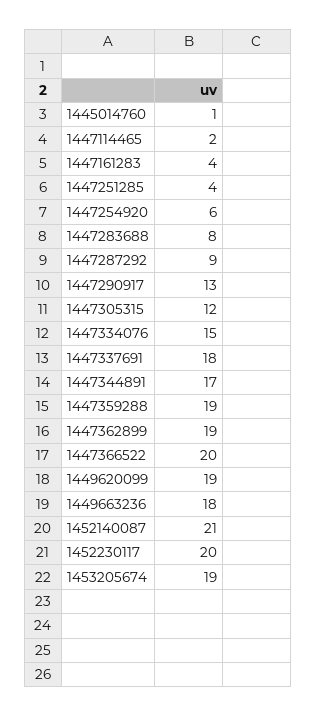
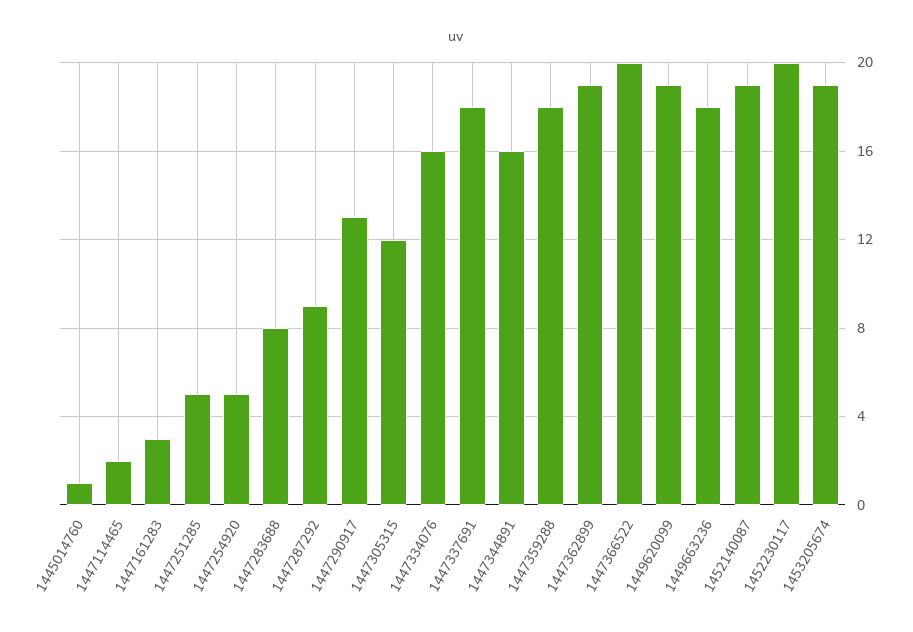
  {
    "1445014760": 1,
    "1447114465": 2,
-   "1447161283": 4,
+   "1447161283": 3,
-   "1447251285": 4,
+   "1447251285": 5,
-   "1447254920": 6,
+   "1447254920": 5,
    "1447283688": 8,
    "1447287292": 9,
    "1447290917": 13,
    "1447305315": 12,
-   "1447334076": 15,
+   "1447334076": 16,
    "1447337691": 18,
-   "1447344891": 17,
+   "1447344891": 16,
-   "1447359288": 19,
+   "1447359288": 18,
    "1447362899": 19,
    "1447366522": 20,
    "1449620099": 19,
    "1449663236": 18,
-   "1452140087": 21,
+   "1452140087": 19,
    "1452230117": 20,
    "1453205674": 19
  }

